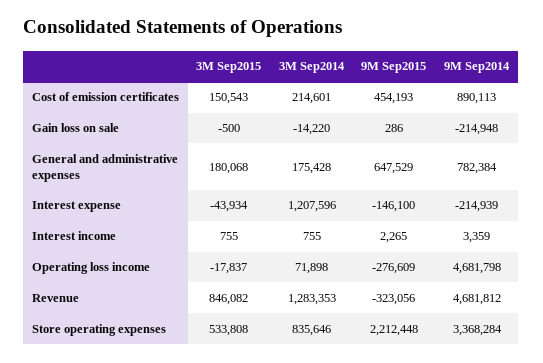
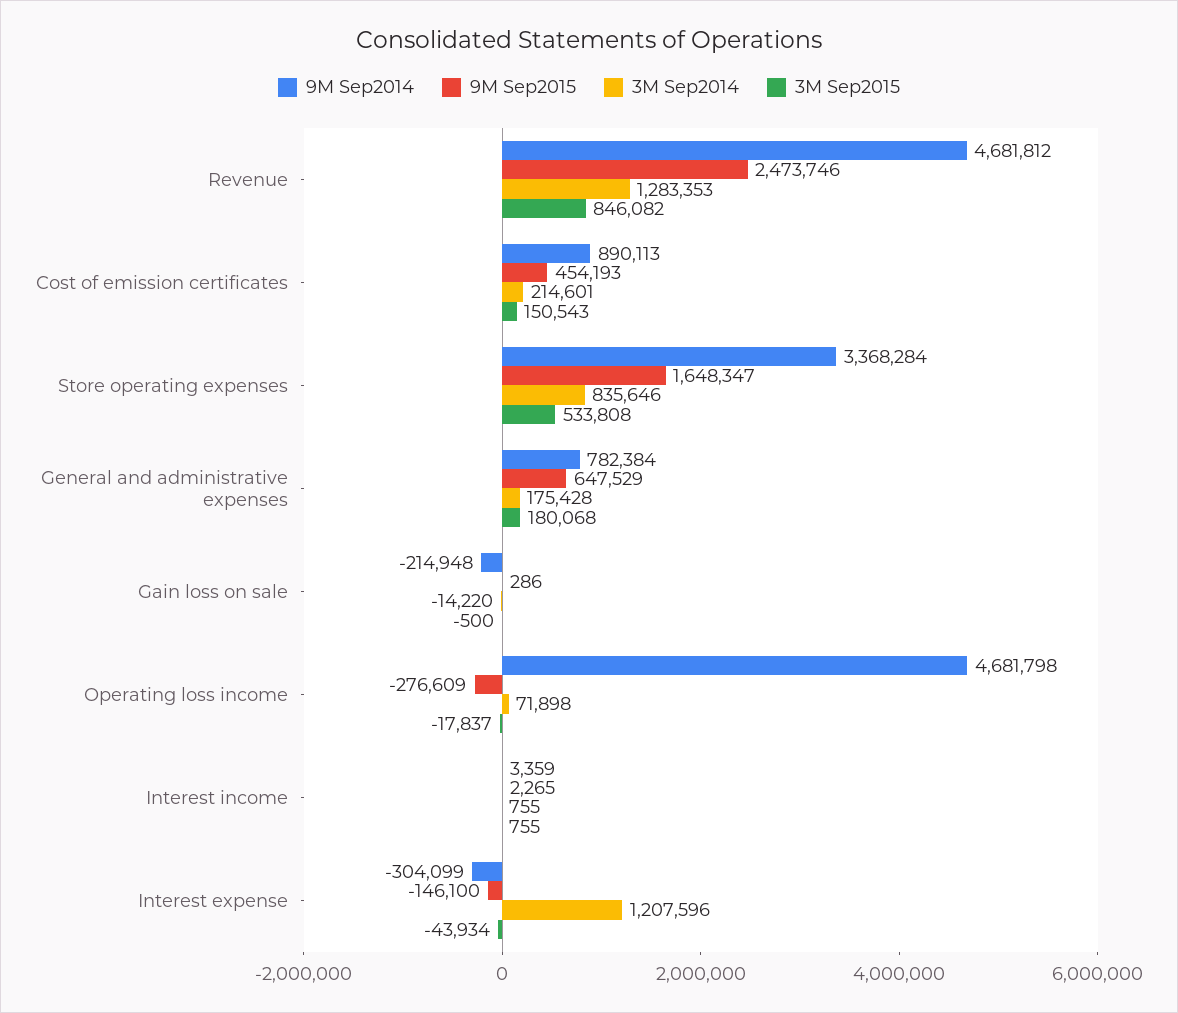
  {
    "3M Sep2015": {
      "Cost of emission certificates": 150543,
      "Gain loss on sale": -500,
      "General and administrative expenses": 180068,
      "Interest expense": -43934,
      "Interest income": 755,
      "Operating loss income": -17837,
      "Revenue": 846082,
      "Store operating expenses": 533808
    },
    "3M Sep2014": {
      "Cost of emission certificates": 214601,
      "Gain loss on sale": -14220,
      "General and administrative expenses": 175428,
      "Interest expense": 1207596,
      "Interest income": 755,
      "Operating loss income": 71898,
      "Revenue": 1283353,
      "Store operating expenses": 835646
    },
    "9M Sep2015": {
      "Cost of emission certificates": 454193,
      "Gain loss on sale": 286,
      "General and administrative expenses": 647529,
      "Interest expense": -146100,
      "Interest income": 2265,
      "Operating loss income": -276609,
-     "Revenue": -323056,
+     "Revenue": 2473746,
-     "Store operating expenses": 2212448
+     "Store operating expenses": 1648347
    },
    "9M Sep2014": {
      "Cost of emission certificates": 890113,
      "Gain loss on sale": -214948,
      "General and administrative expenses": 782384,
-     "Interest expense": -214939,
+     "Interest expense": -304099,
      "Interest income": 3359,
      "Operating loss income": 4681798,
      "Revenue": 4681812,
      "Store operating expenses": 3368284
    }
  }

